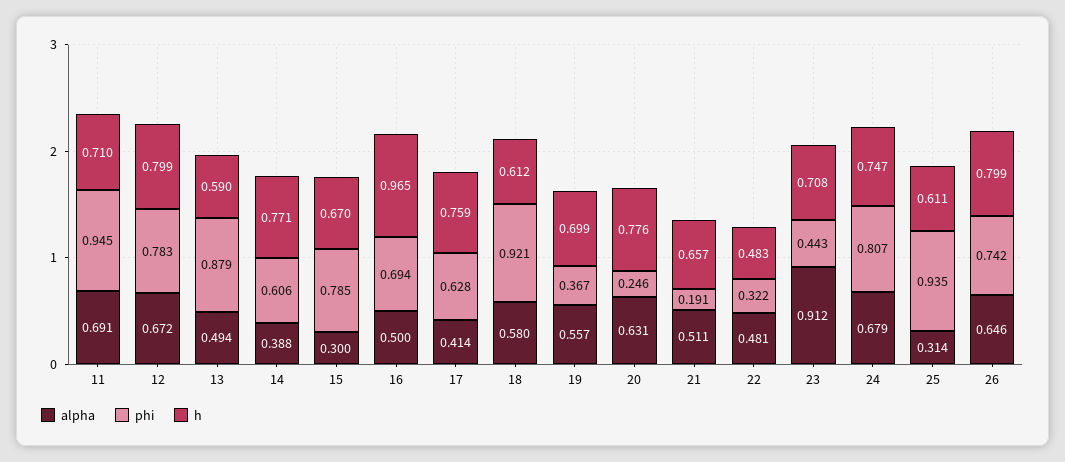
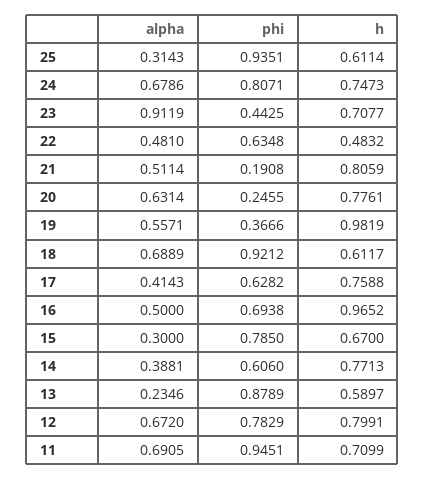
  {
    "alpha": {
      "11": 0.6905,
      "12": 0.672,
-     "13": 0.494,
+     "13": 0.2346,
      "14": 0.3881,
      "15": 0.3,
      "16": 0.5,
      "17": 0.4143,
-     "18": 0.58,
+     "18": 0.6889,
      "19": 0.5571,
      "20": 0.6314,
      "21": 0.5114,
      "22": 0.481,
      "23": 0.9119,
      "24": 0.6786,
-     "25": 0.3143,
+     "25": 0.3143
-     "26": 0.646
    },
    "phi": {
      "11": 0.9451,
      "12": 0.7829,
      "13": 0.8789,
      "14": 0.606,
      "15": 0.785,
      "16": 0.6938,
      "17": 0.6282,
      "18": 0.9212,
      "19": 0.3666,
      "20": 0.2455,
      "21": 0.1908,
-     "22": 0.322,
+     "22": 0.6348,
      "23": 0.4425,
      "24": 0.8071,
-     "25": 0.9351,
+     "25": 0.9351
-     "26": 0.742
    },
    "h": {
      "11": 0.7099,
      "12": 0.7991,
      "13": 0.5897,
      "14": 0.7713,
      "15": 0.67,
      "16": 0.9652,
      "17": 0.7588,
      "18": 0.6117,
-     "19": 0.699,
+     "19": 0.9819,
      "20": 0.7761,
-     "21": 0.657,
+     "21": 0.8059,
      "22": 0.4832,
      "23": 0.7077,
      "24": 0.7473,
-     "25": 0.6114,
+     "25": 0.6114
-     "26": 0.799
    }
  }

